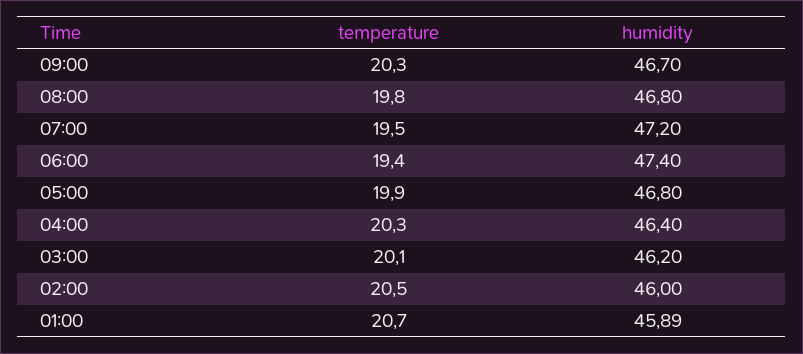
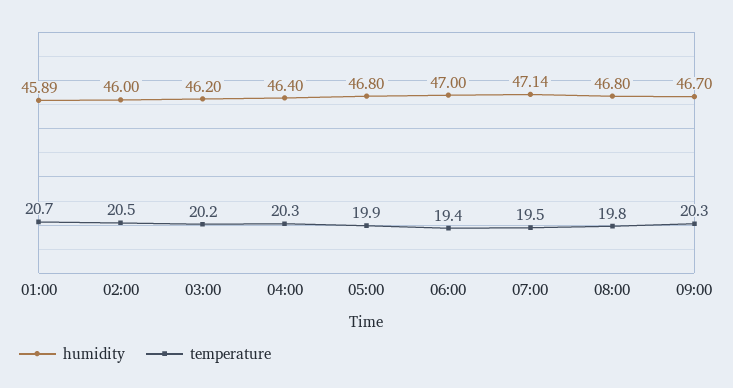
  {
    "temperature": {
      "09:00": 20.3,
      "08:00": 19.8,
      "07:00": 19.5,
      "06:00": 19.4,
      "05:00": 19.9,
      "04:00": 20.3,
-     "03:00": 20.1,
+     "03:00": 20.2,
      "02:00": 20.5,
      "01:00": 20.7
    },
    "humidity": {
      "09:00": 46.7,
      "08:00": 46.8,
-     "07:00": 47.2,
+     "07:00": 47.14,
-     "06:00": 47.4,
+     "06:00": 47,
      "05:00": 46.8,
      "04:00": 46.4,
      "03:00": 46.2,
      "02:00": 46,
      "01:00": 45.89
    }
  }

